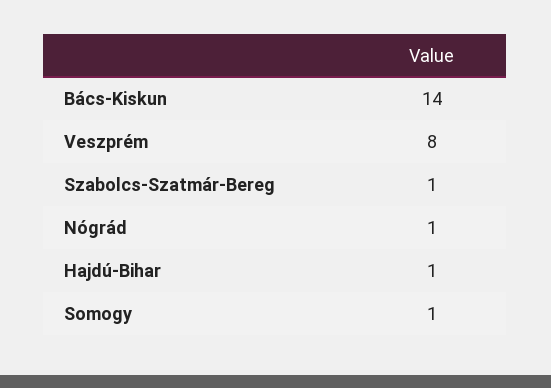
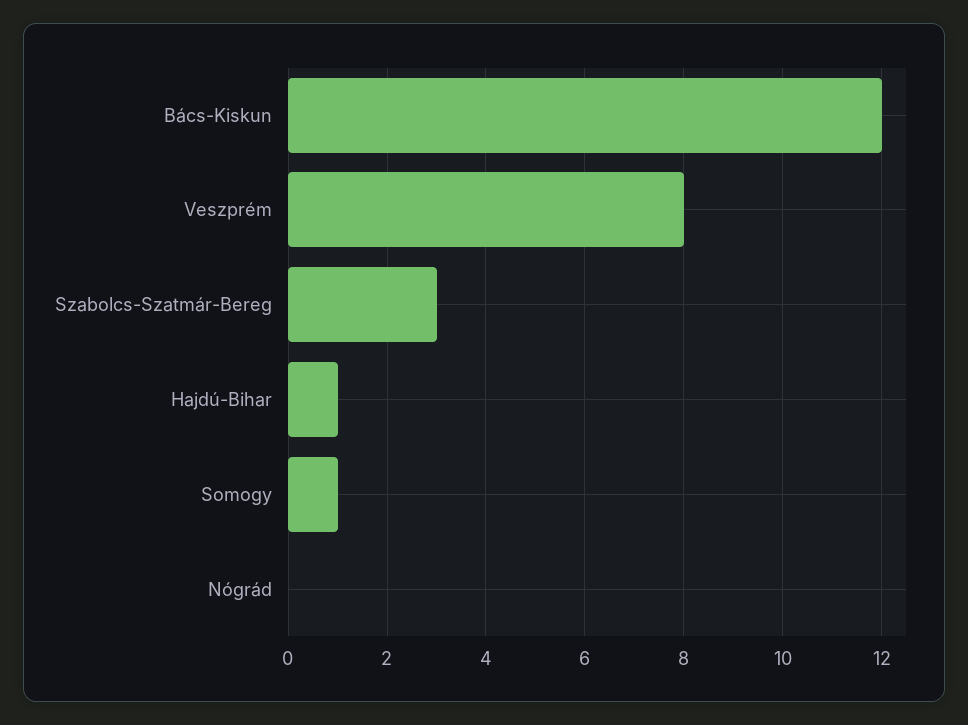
  {
-   "Bács-Kiskun": 14,
+   "Bács-Kiskun": 12,
    "Veszprém": 8,
-   "Szabolcs-Szatmár-Bereg": 1,
+   "Szabolcs-Szatmár-Bereg": 3,
-   "Nógrád": 1,
+   "Nógrád": 0,
    "Hajdú-Bihar": 1,
    "Somogy": 1
  }

